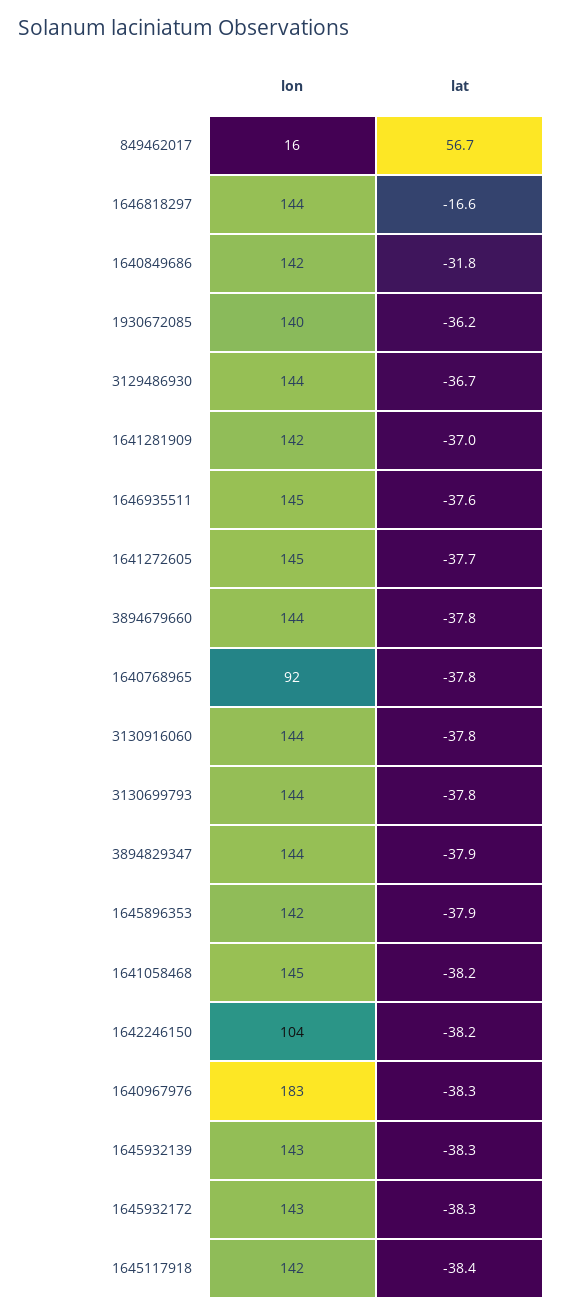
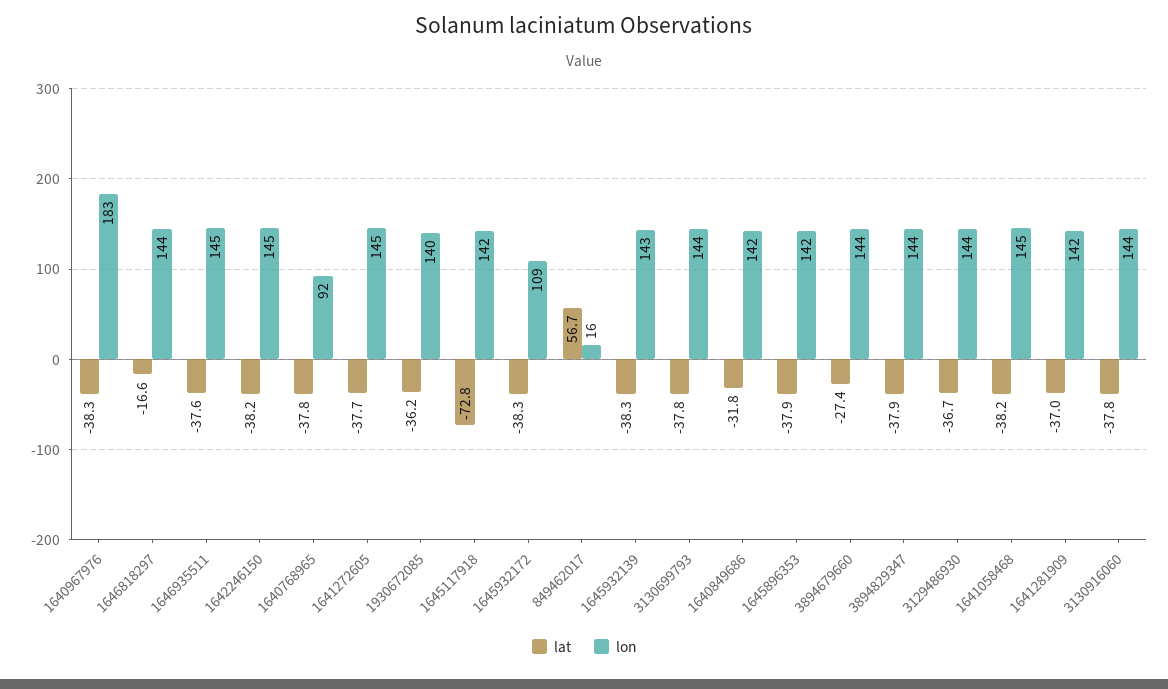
  {
    "lon": {
      "849462017": 16,
      "1646818297": 144,
      "1640849686": 142,
      "1930672085": 140,
      "3129486930": 144,
      "1641281909": 142,
      "1646935511": 145,
      "1641272605": 145,
      "3894679660": 144,
      "1640768965": 92,
      "3130916060": 144,
      "3130699793": 144,
      "3894829347": 144,
      "1645896353": 142,
      "1641058468": 145,
-     "1642246150": 104,
+     "1642246150": 145,
      "1640967976": 183,
      "1645932139": 143,
-     "1645932172": 143,
+     "1645932172": 109,
      "1645117918": 142
    },
    "lat": {
      "849462017": 56.7,
      "1646818297": -16.6,
      "1640849686": -31.8,
      "1930672085": -36.2,
      "3129486930": -36.7,
      "1641281909": -37,
      "1646935511": -37.6,
      "1641272605": -37.7,
-     "3894679660": -37.8,
+     "3894679660": -27.4,
      "1640768965": -37.8,
      "3130916060": -37.8,
      "3130699793": -37.8,
      "3894829347": -37.9,
      "1645896353": -37.9,
      "1641058468": -38.2,
      "1642246150": -38.2,
      "1640967976": -38.3,
      "1645932139": -38.3,
      "1645932172": -38.3,
-     "1645117918": -38.4
+     "1645117918": -72.8
    }
  }

